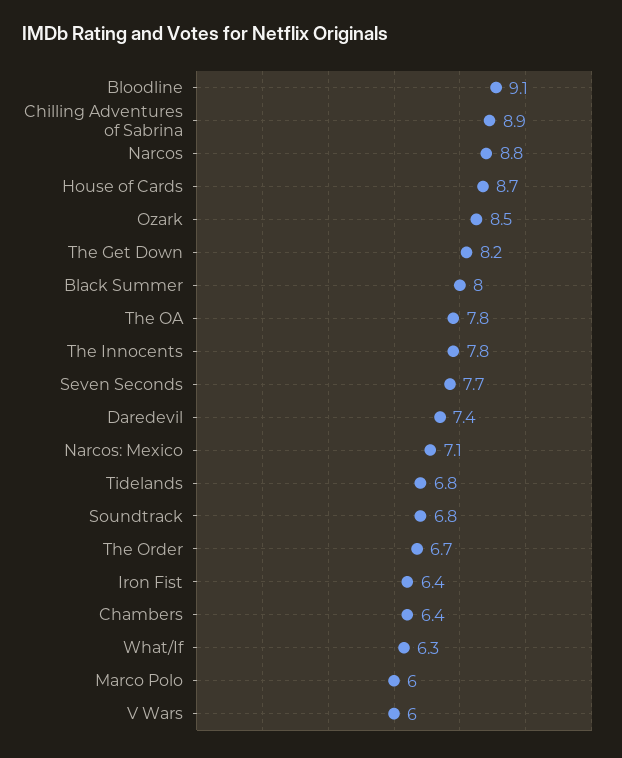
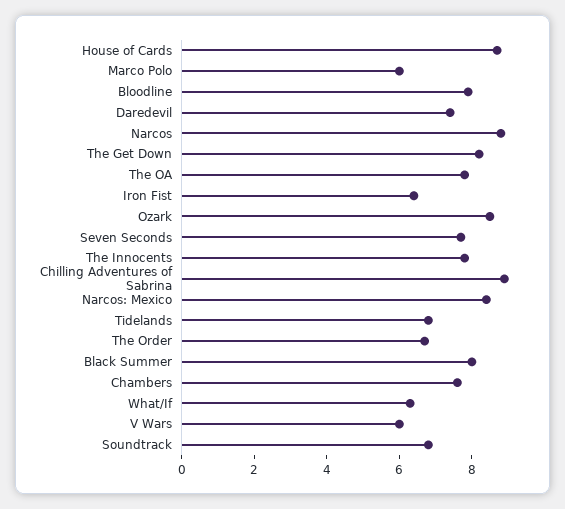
  {
-   "Bloodline": 9.1,
+   "Bloodline": 8,
    "Chilling Adventures of Sabrina": 8.9,
    "Narcos": 8.8,
    "House of Cards": 8.7,
    "Ozark": 8.5,
    "The Get Down": 8.2,
    "Black Summer": 8,
    "The OA": 7.8,
    "The Innocents": 7.8,
    "Seven Seconds": 7.7,
    "Daredevil": 7.4,
-   "Narcos: Mexico": 7.1,
+   "Narcos: Mexico": 8.5,
    "Tidelands": 6.8,
    "Soundtrack": 6.8,
    "The Order": 6.7,
    "Iron Fist": 6.4,
-   "Chambers": 6.4,
+   "Chambers": 7.5,
    "What/If": 6.3,
    "Marco Polo": 6,
    "V Wars": 6
  }

